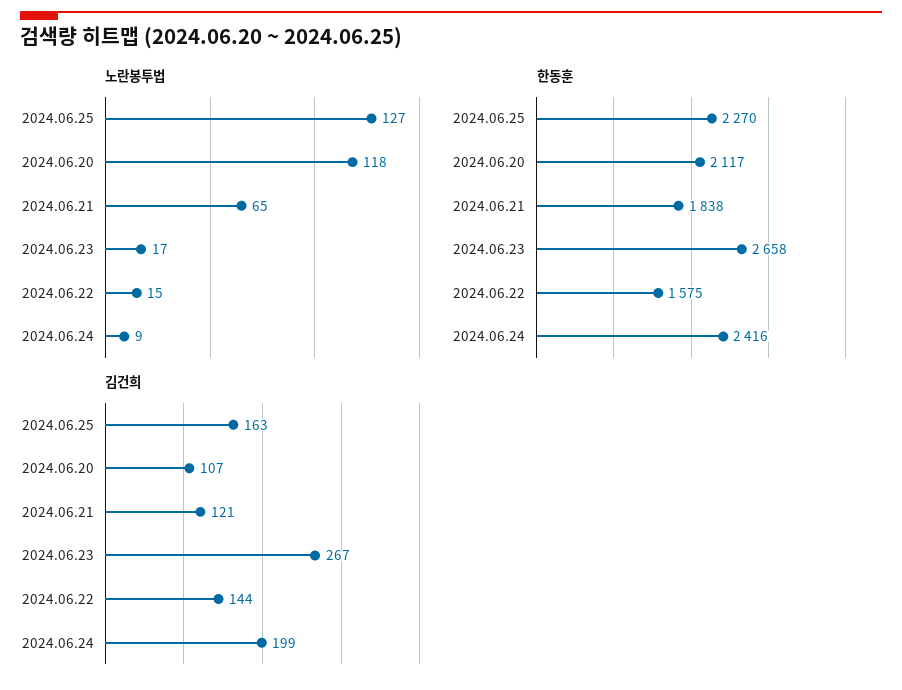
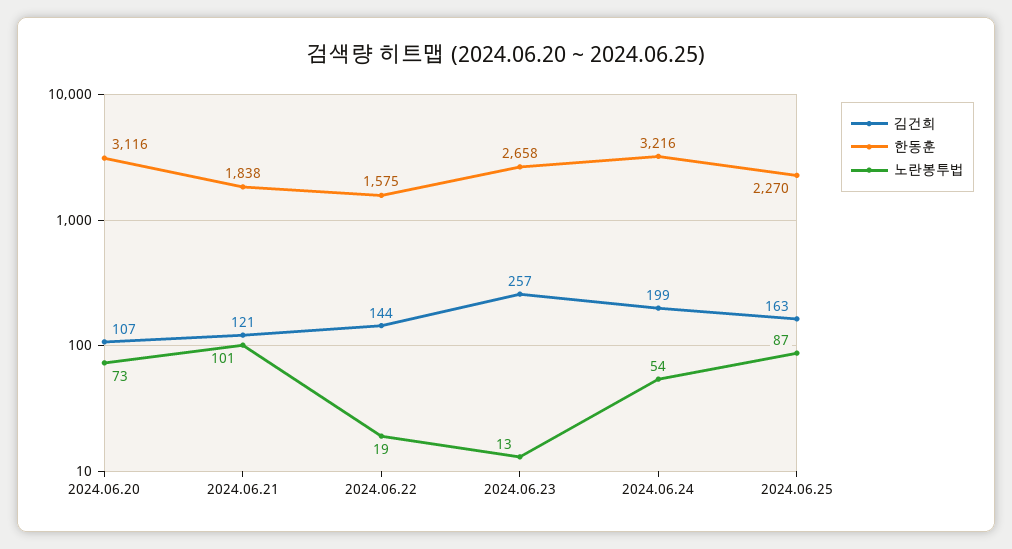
  {
    "노란봉투법": {
-     "2024.06.25": 127,
+     "2024.06.25": 87,
-     "2024.06.20": 118,
+     "2024.06.20": 73,
-     "2024.06.21": 65,
+     "2024.06.21": 101,
-     "2024.06.23": 17,
+     "2024.06.23": 13,
-     "2024.06.22": 15,
+     "2024.06.22": 19,
-     "2024.06.24": 9
+     "2024.06.24": 54
    },
    "한동훈": {
      "2024.06.25": 2270,
-     "2024.06.20": 2117,
+     "2024.06.20": 3116,
      "2024.06.21": 1838,
      "2024.06.23": 2658,
      "2024.06.22": 1575,
-     "2024.06.24": 2416
+     "2024.06.24": 3216
    },
    "김건희": {
      "2024.06.25": 163,
      "2024.06.20": 107,
      "2024.06.21": 121,
-     "2024.06.23": 267,
+     "2024.06.23": 257,
      "2024.06.22": 144,
      "2024.06.24": 199
    }
  }

